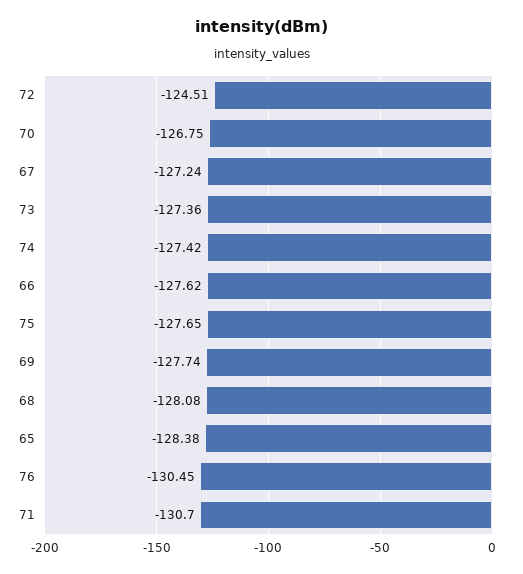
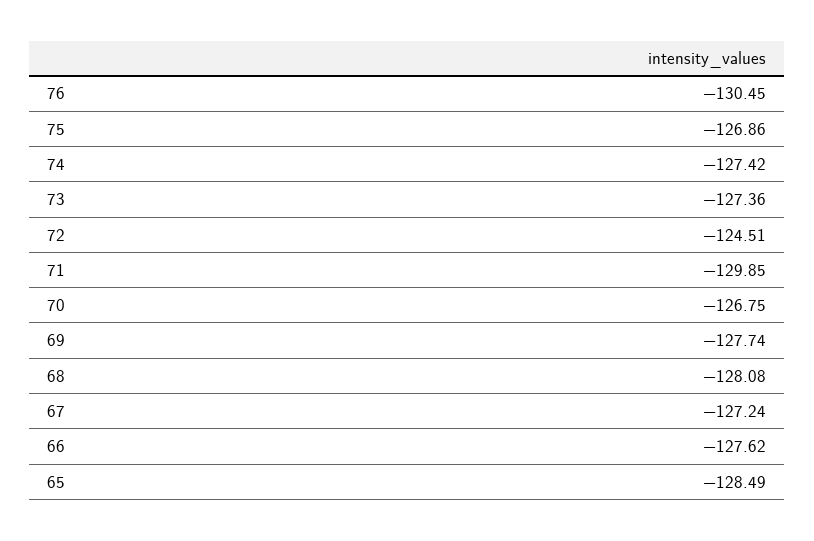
  {
    "72": -124.51,
    "70": -126.75,
    "67": -127.24,
    "73": -127.36,
    "74": -127.42,
    "66": -127.62,
-   "75": -127.65,
+   "75": -126.86,
    "69": -127.74,
    "68": -128.08,
-   "65": -128.38,
+   "65": -128.49,
    "76": -130.45,
-   "71": -130.7
+   "71": -129.85
  }

